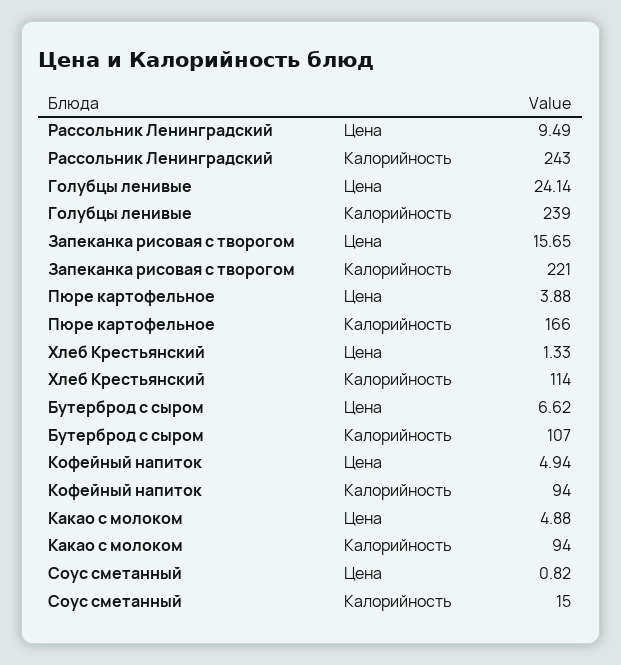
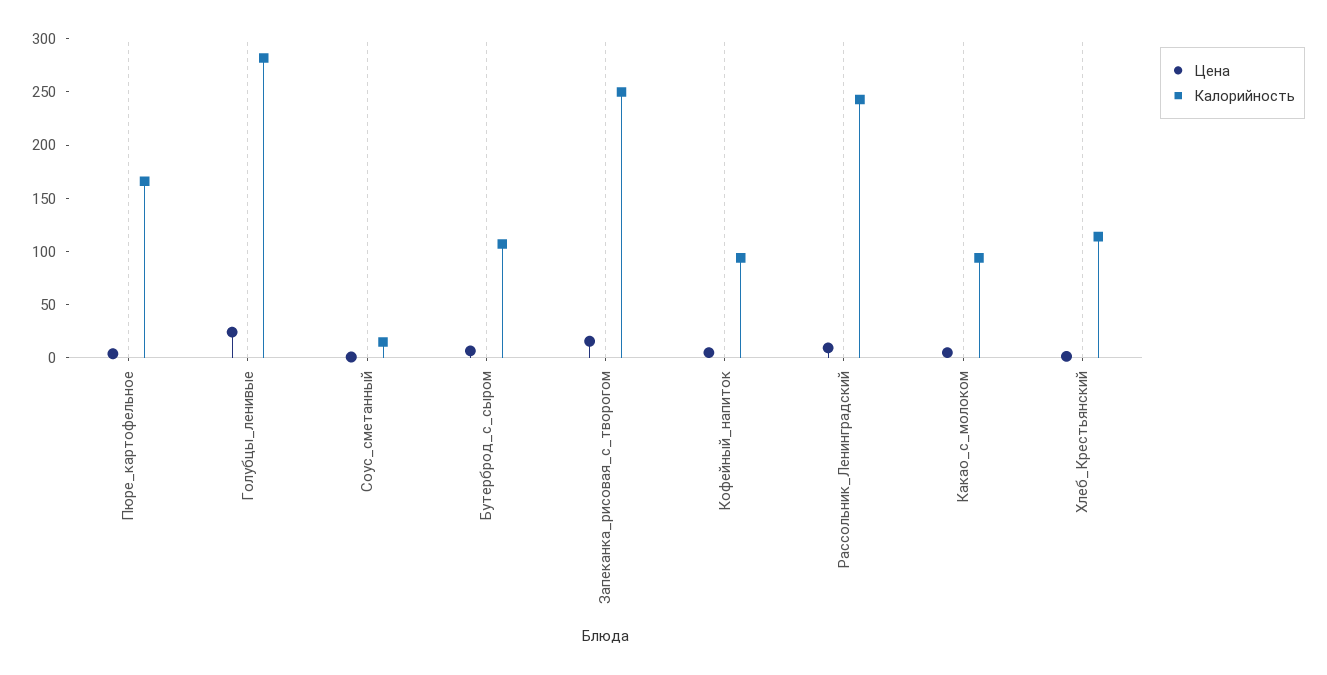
  {
    "Цена": {
      "Рассольник Ленинградский": 9.49,
      "Голубцы ленивые": 24.14,
      "Запеканка рисовая с творогом": 15.65,
      "Пюре картофельное": 3.88,
      "Хлеб Крестьянский": 1.33,
      "Бутерброд с сыром": 6.62,
      "Кофейный напиток": 4.94,
      "Какао с молоком": 4.88,
      "Соус сметанный": 0.82
    },
    "Калорийность": {
      "Рассольник Ленинградский": 243,
-     "Голубцы ленивые": 239,
+     "Голубцы ленивые": 280,
-     "Запеканка рисовая с творогом": 221,
+     "Запеканка рисовая с творогом": 250,
      "Пюре картофельное": 166,
      "Хлеб Крестьянский": 114,
      "Бутерброд с сыром": 107,
      "Кофейный напиток": 94,
      "Какао с молоком": 94,
      "Соус сметанный": 15
    }
  }

